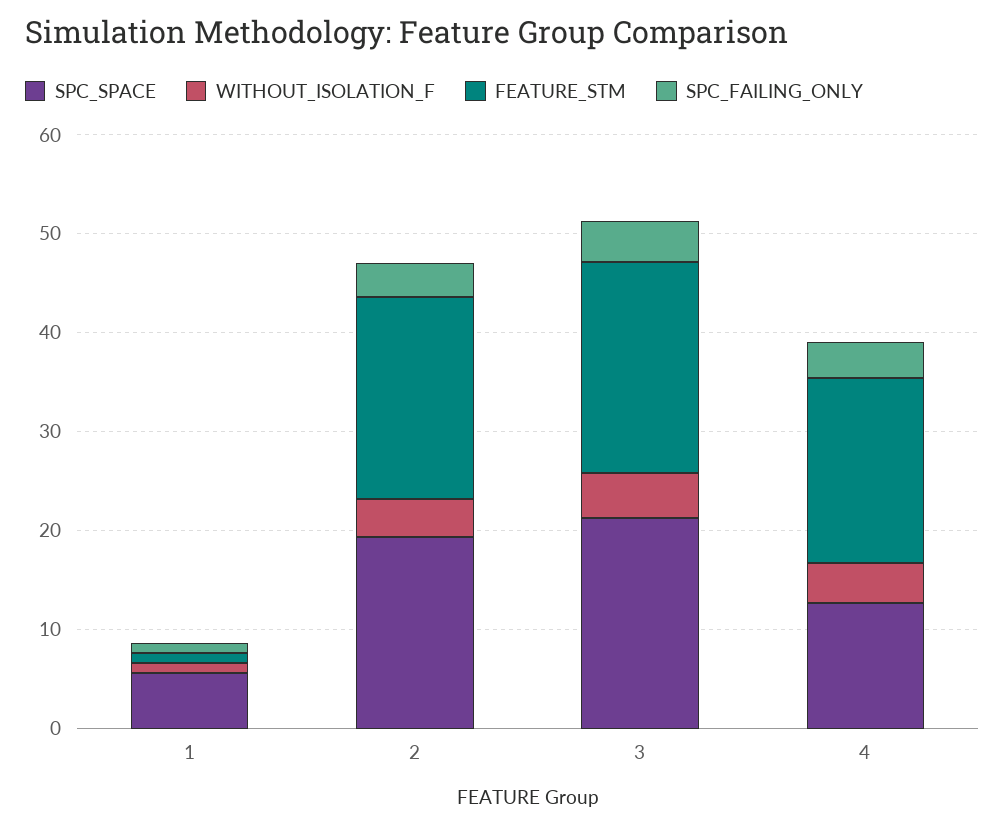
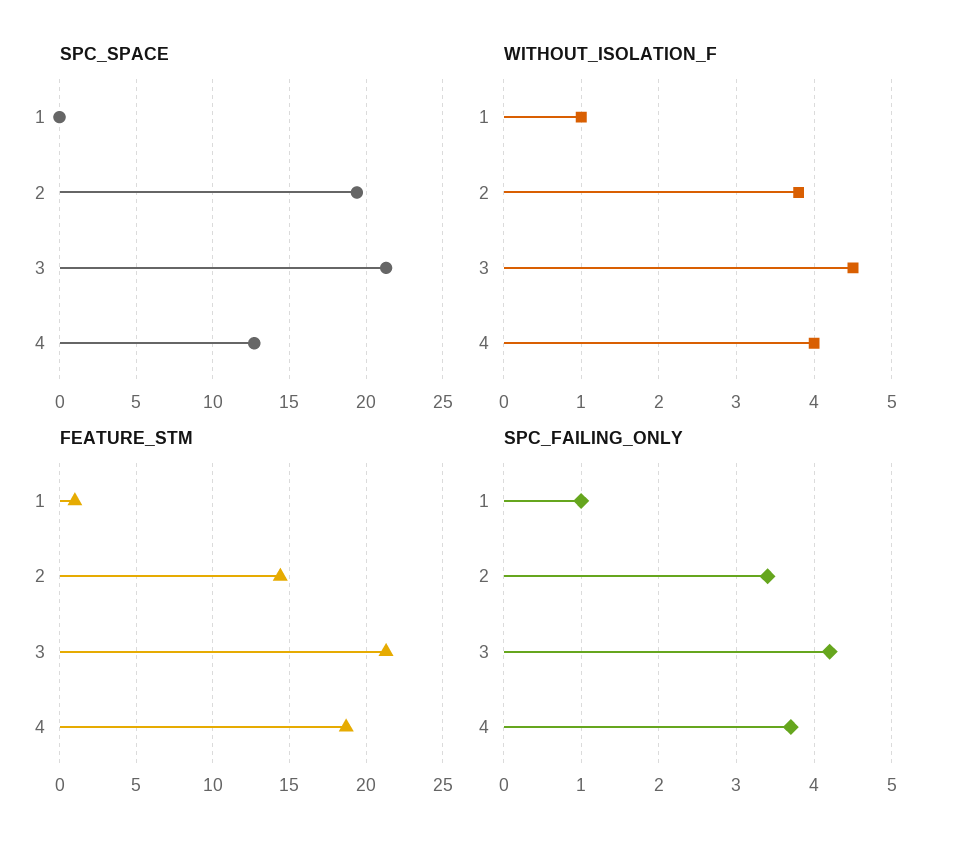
  {
    "SPC_SPACE": {
-     "1": 6,
+     "1": 0,
      "2": 19.5,
      "3": 21.5,
      "4": 12.5
    },
    "WITHOUT_ISOLATION_F": {
      "1": 1,
      "2": 3.8,
      "3": 4.5,
      "4": 4
    },
    "FEATURE_STM": {
      "1": 1,
-     "2": 20,
+     "2": 14.5,
      "3": 21.5,
      "4": 18.5
    },
    "SPC_FAILING_ONLY": {
      "1": 1,
      "2": 3.4,
      "3": 4.2,
      "4": 3.7
    }
  }

